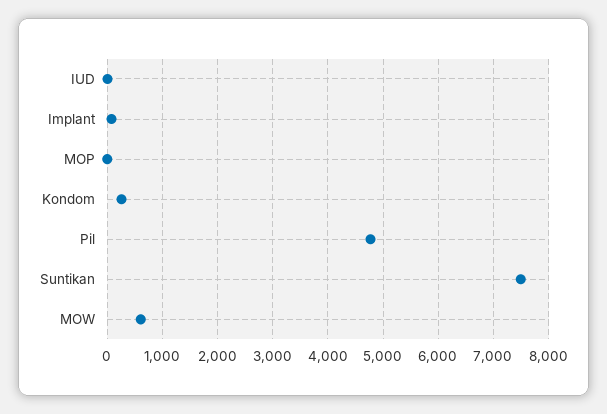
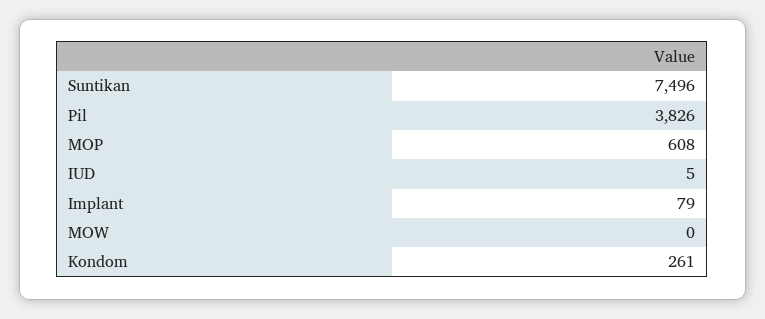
  {
    "IUD": 5,
    "Implant": 79,
-   "MOP": 0,
+   "MOP": 608,
    "Kondom": 261,
-   "Pil": 4800,
+   "Pil": 3826,
    "Suntikan": 7496,
-   "MOW": 600
+   "MOW": 0
  }

